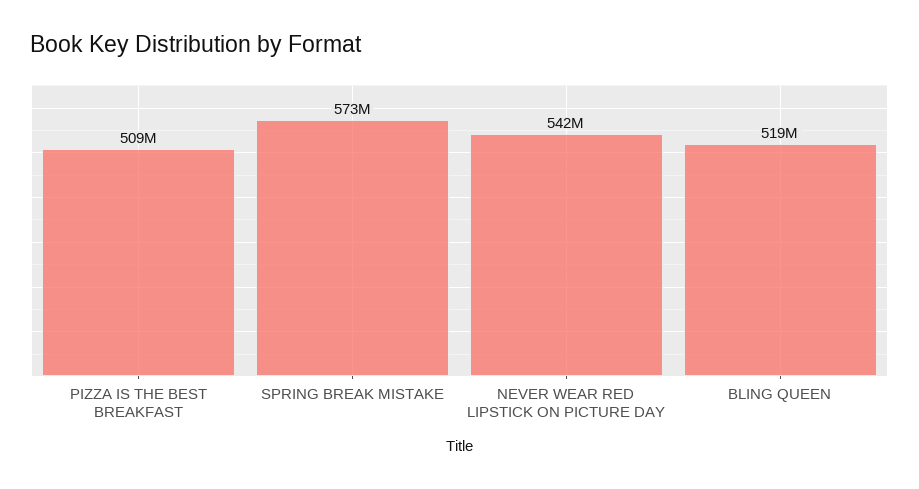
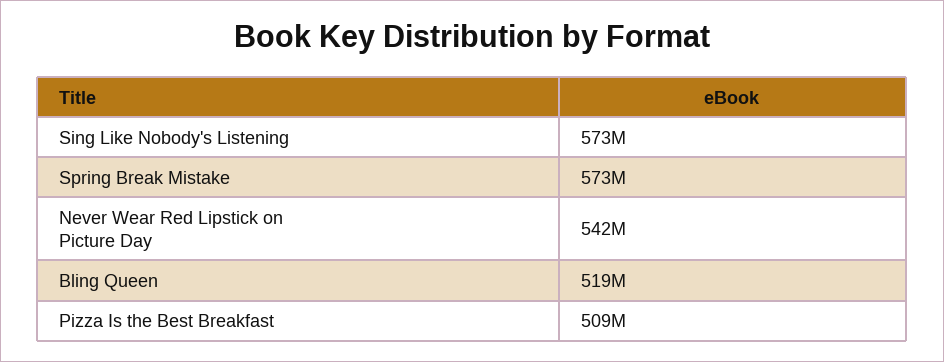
  {
    "PIZZA IS THE BEST BREAKFAST": 509000000,
    "SPRING BREAK MISTAKE": 573000000,
    "NEVER WEAR RED LIPSTICK ON PICTURE DAY": 542000000,
-   "BLING QUEEN": 519000000
+   "BLING QUEEN": 519000000,
+   "Sing Like Nobody's Listening": 573000000
  }

